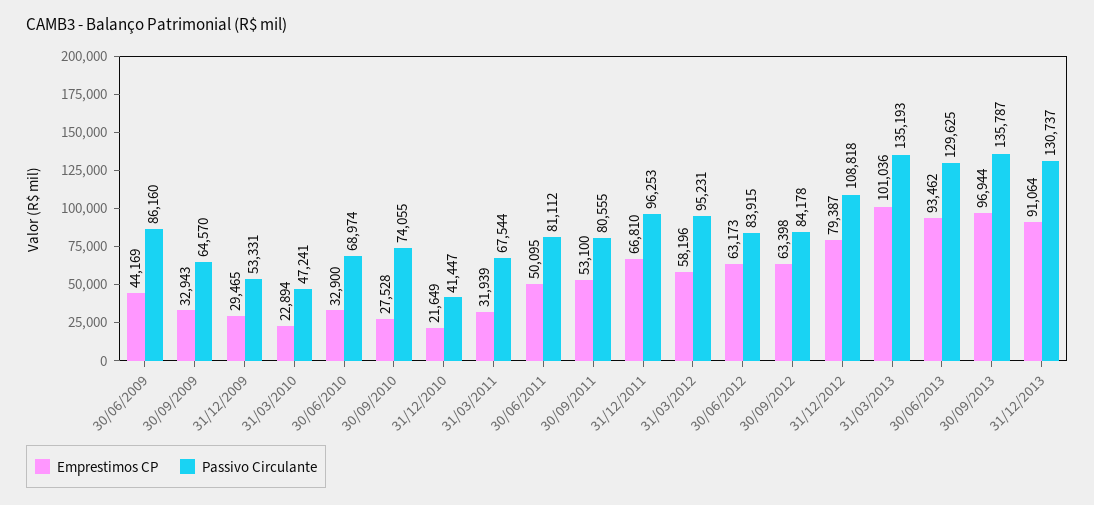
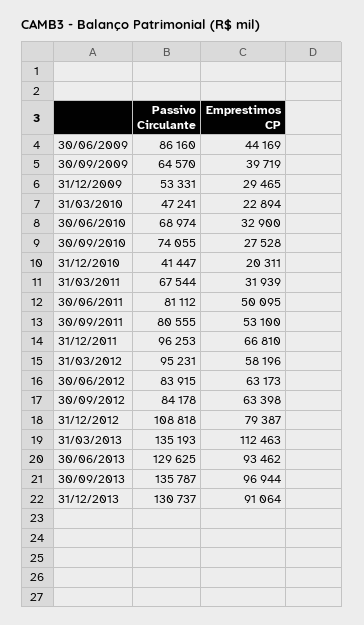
  {
    "Emprestimos CP": {
      "30/06/2009": 44169,
-     "30/09/2009": 32943,
+     "30/09/2009": 39719,
      "31/12/2009": 29465,
      "31/03/2010": 22894,
      "30/06/2010": 32900,
      "30/09/2010": 27528,
-     "31/12/2010": 21649,
+     "31/12/2010": 20311,
      "31/03/2011": 31939,
      "30/06/2011": 50095,
      "30/09/2011": 53100,
      "31/12/2011": 66810,
      "31/03/2012": 58196,
      "30/06/2012": 63173,
      "30/09/2012": 63398,
      "31/12/2012": 79387,
-     "31/03/2013": 101036,
+     "31/03/2013": 112463,
      "30/06/2013": 93462,
      "30/09/2013": 96944,
      "31/12/2013": 91064
    },
    "Passivo Circulante": {
      "30/06/2009": 86160,
      "30/09/2009": 64570,
      "31/12/2009": 53331,
      "31/03/2010": 47241,
      "30/06/2010": 68974,
      "30/09/2010": 74055,
      "31/12/2010": 41447,
      "31/03/2011": 67544,
      "30/06/2011": 81112,
      "30/09/2011": 80555,
      "31/12/2011": 96253,
      "31/03/2012": 95231,
      "30/06/2012": 83915,
      "30/09/2012": 84178,
      "31/12/2012": 108818,
      "31/03/2013": 135193,
      "30/06/2013": 129625,
      "30/09/2013": 135787,
      "31/12/2013": 130737
    }
  }

